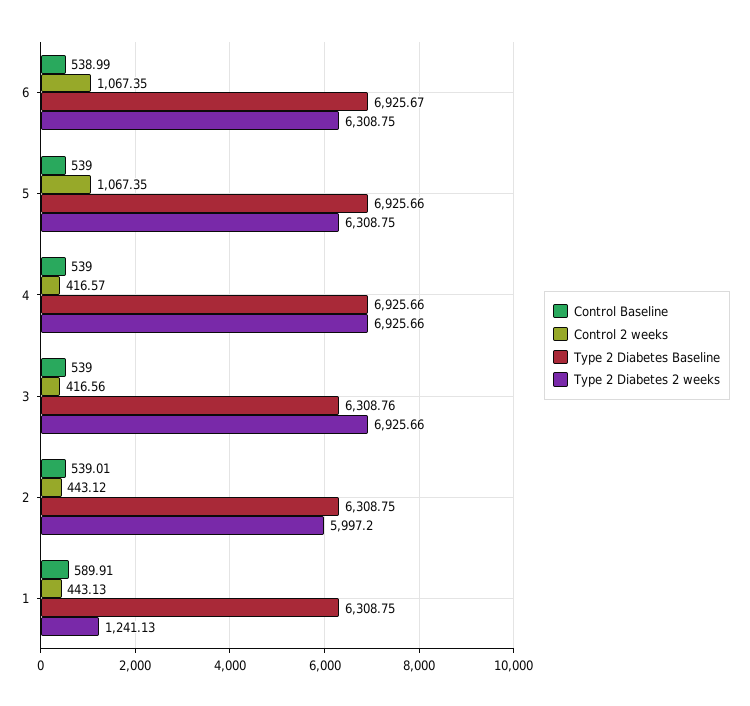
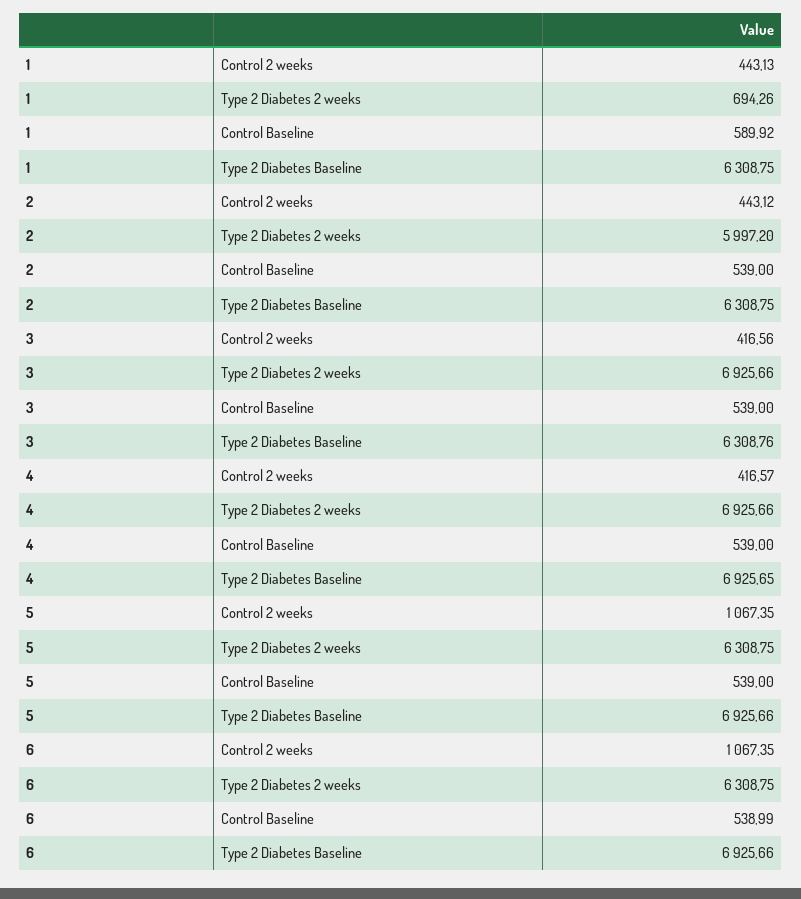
  {
    "Control Baseline": {
      "6": 538.99,
      "5": 539,
      "4": 539,
      "3": 539,
-     "2": 539.01,
+     "2": 539,
-     "1": 589.91
+     "1": 589.92
    },
    "Control 2 weeks": {
      "6": 1067.35,
      "5": 1067.35,
      "4": 416.57,
      "3": 416.56,
      "2": 443.12,
      "1": 443.13
    },
    "Type 2 Diabetes Baseline": {
-     "6": 6925.67,
+     "6": 6925.66,
      "5": 6925.66,
-     "4": 6925.66,
+     "4": 6925.65,
      "3": 6308.76,
      "2": 6308.75,
      "1": 6308.75
    },
    "Type 2 Diabetes 2 weeks": {
      "6": 6308.75,
      "5": 6308.75,
      "4": 6925.66,
      "3": 6925.66,
      "2": 5997.2,
-     "1": 1241.13
+     "1": 694.26
    }
  }

